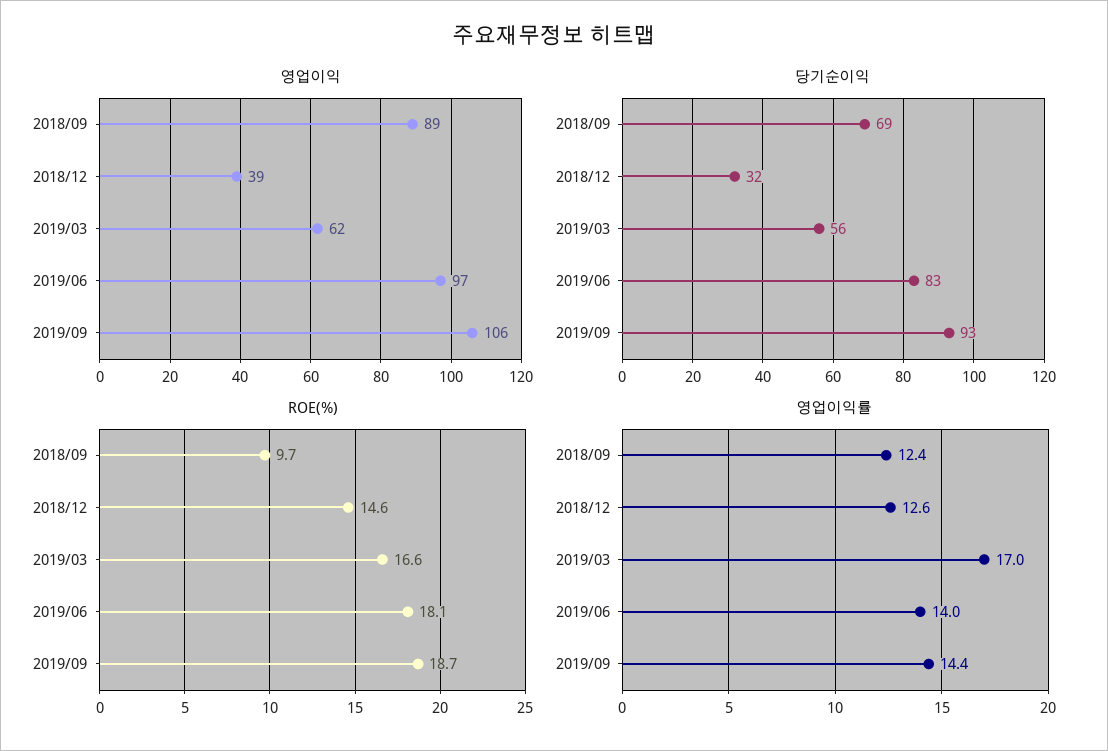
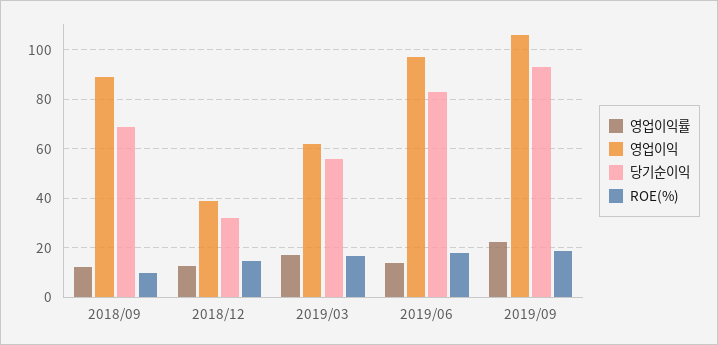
  {
    "영업이익": {
      "2018/09": 89,
      "2018/12": 39,
      "2019/03": 62,
      "2019/06": 97,
      "2019/09": 106
    },
    "당기순이익": {
      "2018/09": 69,
      "2018/12": 32,
      "2019/03": 56,
      "2019/06": 83,
      "2019/09": 93
    },
    "ROE(%)": {
      "2018/09": 9.7,
      "2018/12": 14.6,
      "2019/03": 16.6,
      "2019/06": 18.1,
      "2019/09": 18.7
    },
    "영업이익률": {
      "2018/09": 12.4,
      "2018/12": 12.6,
      "2019/03": 17,
      "2019/06": 14,
-     "2019/09": 14.4
+     "2019/09": 22.5
    }
  }

